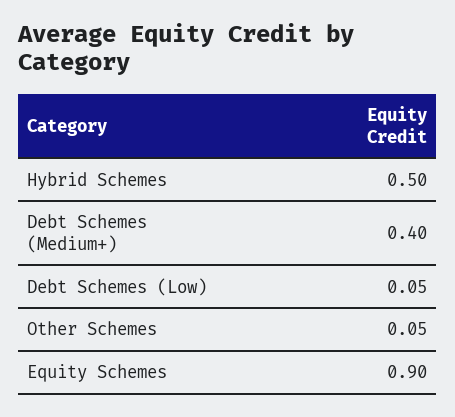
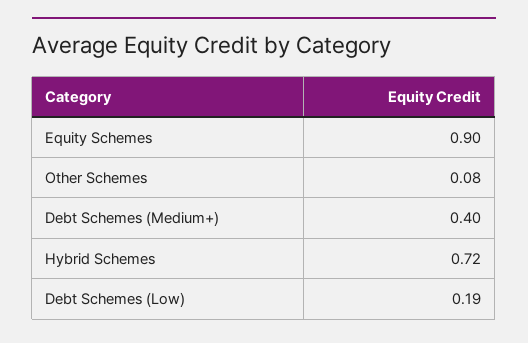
  {
-   "Hybrid Schemes": 0.5,
+   "Hybrid Schemes": 0.72,
    "Debt Schemes (Medium+)": 0.4,
-   "Debt Schemes (Low)": 0.05,
+   "Debt Schemes (Low)": 0.19,
-   "Other Schemes": 0.05,
+   "Other Schemes": 0.08,
    "Equity Schemes": 0.9
  }

